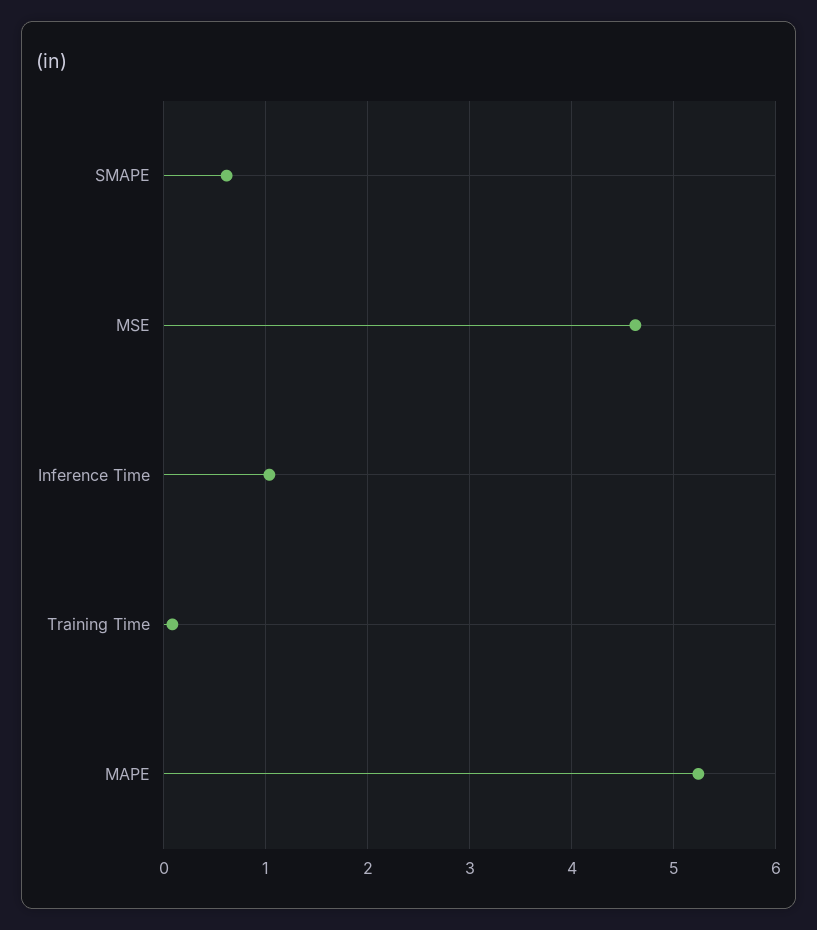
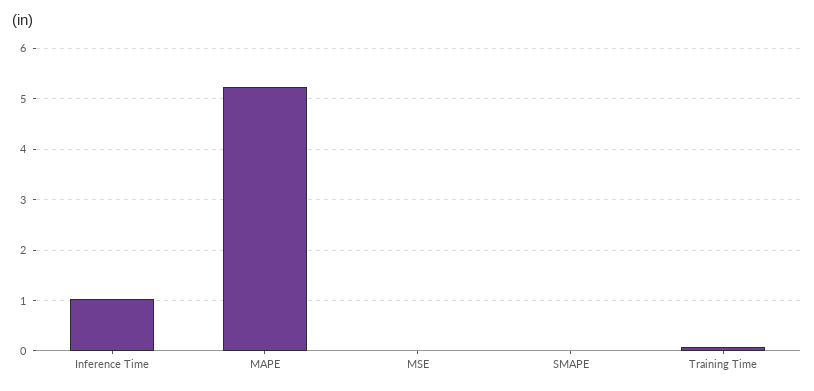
  {
-   "SMAPE": 0.6,
+   "SMAPE": 0,
-   "MSE": 4.6,
+   "MSE": 0,
    "Inference Time": 1,
    "Training Time": 0.1,
    "MAPE": 5.2
  }

